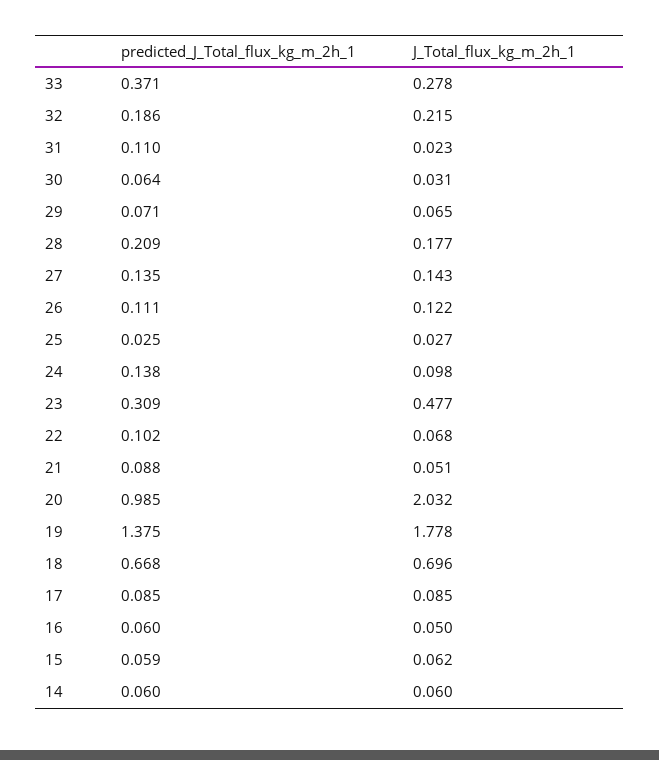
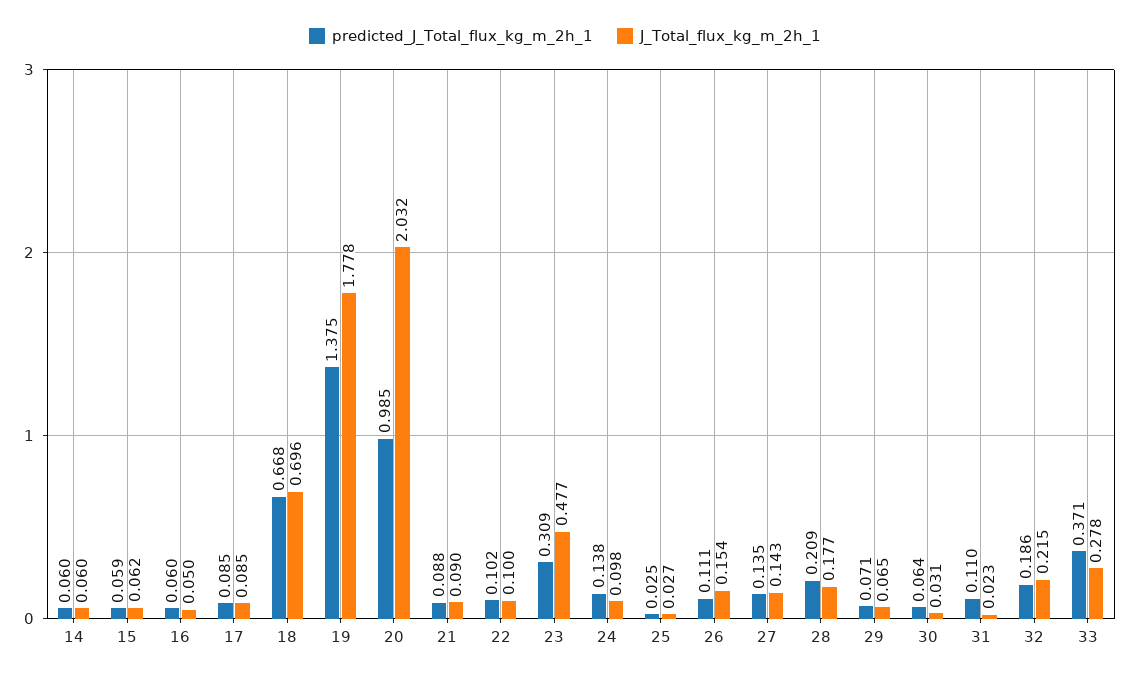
  {
    "predicted_J_Total_flux_kg_m_2h_1": {
      "33": 0.371,
      "32": 0.186,
      "31": 0.11,
      "30": 0.064,
      "29": 0.071,
      "28": 0.209,
      "27": 0.135,
      "26": 0.111,
      "25": 0.025,
      "24": 0.138,
      "23": 0.309,
      "22": 0.102,
      "21": 0.088,
      "20": 0.985,
      "19": 1.375,
      "18": 0.668,
      "17": 0.085,
      "16": 0.06,
      "15": 0.059,
      "14": 0.06
    },
    "J_Total_flux_kg_m_2h_1": {
      "33": 0.278,
      "32": 0.215,
      "31": 0.023,
      "30": 0.031,
      "29": 0.065,
      "28": 0.177,
      "27": 0.143,
-     "26": 0.122,
+     "26": 0.154,
      "25": 0.027,
      "24": 0.098,
      "23": 0.477,
-     "22": 0.068,
+     "22": 0.1,
-     "21": 0.051,
+     "21": 0.09,
      "20": 2.032,
      "19": 1.778,
      "18": 0.696,
      "17": 0.085,
      "16": 0.05,
      "15": 0.062,
      "14": 0.06
    }
  }

